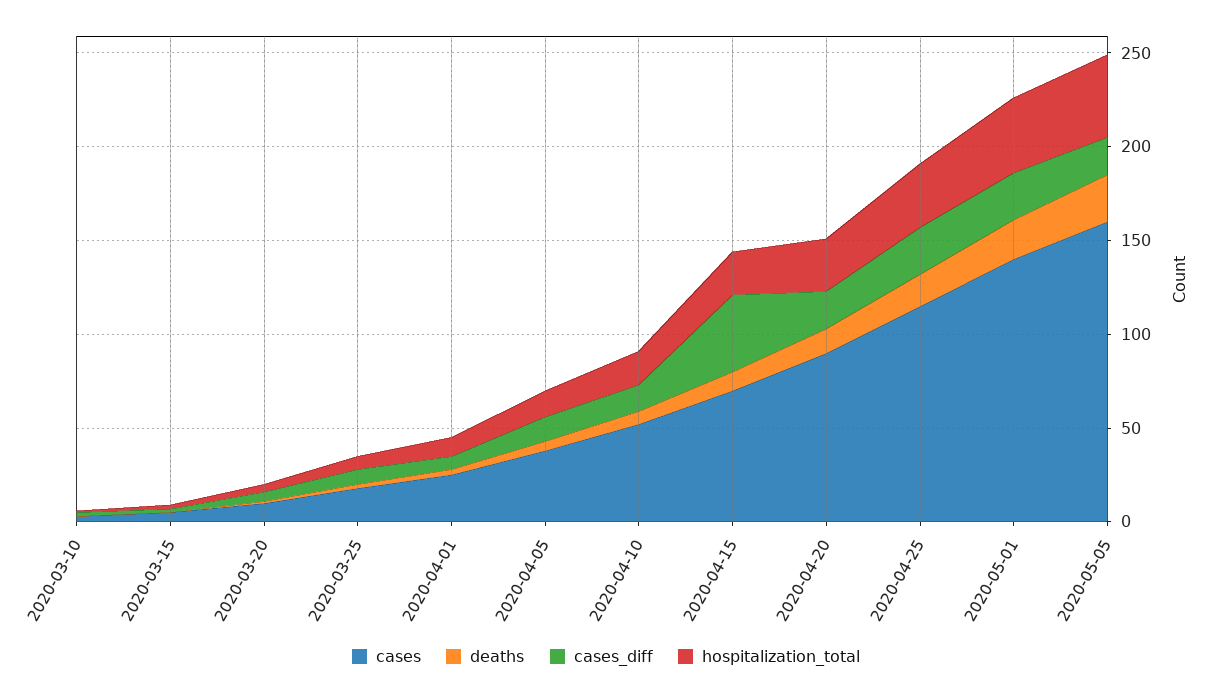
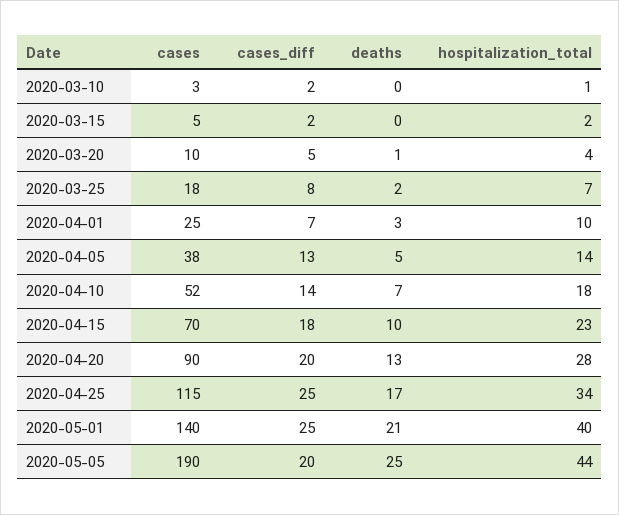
  {
    "cases": {
      "2020-03-10": 3,
      "2020-03-15": 5,
      "2020-03-20": 10,
      "2020-03-25": 18,
      "2020-04-01": 25,
      "2020-04-05": 38,
      "2020-04-10": 52,
      "2020-04-15": 70,
      "2020-04-20": 90,
      "2020-04-25": 115,
      "2020-05-01": 140,
-     "2020-05-05": 160
+     "2020-05-05": 190
    },
    "deaths": {
      "2020-03-10": 0,
      "2020-03-15": 0,
      "2020-03-20": 1,
      "2020-03-25": 2,
      "2020-04-01": 3,
      "2020-04-05": 5,
      "2020-04-10": 7,
      "2020-04-15": 10,
      "2020-04-20": 13,
      "2020-04-25": 17,
      "2020-05-01": 21,
      "2020-05-05": 25
    },
    "cases_diff": {
      "2020-03-10": 2,
      "2020-03-15": 2,
      "2020-03-20": 5,
      "2020-03-25": 8,
      "2020-04-01": 7,
      "2020-04-05": 13,
      "2020-04-10": 14,
-     "2020-04-15": 40,
+     "2020-04-15": 18,
      "2020-04-20": 20,
      "2020-04-25": 25,
      "2020-05-01": 25,
      "2020-05-05": 20
    },
    "hospitalization_total": {
      "2020-03-10": 1,
      "2020-03-15": 2,
      "2020-03-20": 4,
      "2020-03-25": 7,
      "2020-04-01": 10,
      "2020-04-05": 14,
      "2020-04-10": 18,
      "2020-04-15": 23,
      "2020-04-20": 28,
      "2020-04-25": 34,
      "2020-05-01": 40,
      "2020-05-05": 44
    }
  }

